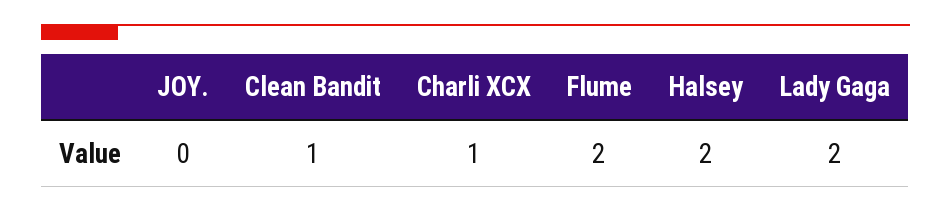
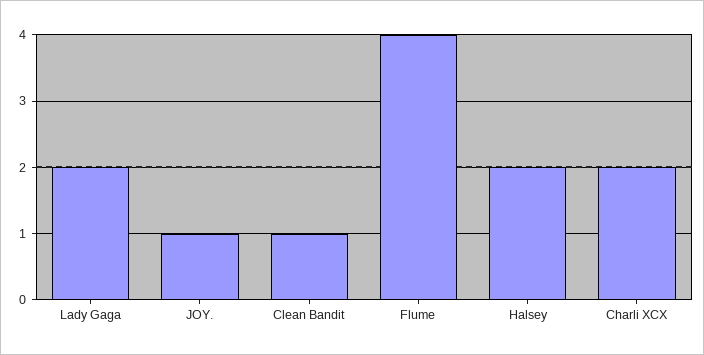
  {
-   "JOY.": 0,
+   "JOY.": 1,
    "Clean Bandit": 1,
-   "Charli XCX": 1,
+   "Charli XCX": 2,
-   "Flume": 2,
+   "Flume": 4,
    "Halsey": 2,
    "Lady Gaga": 2
  }

